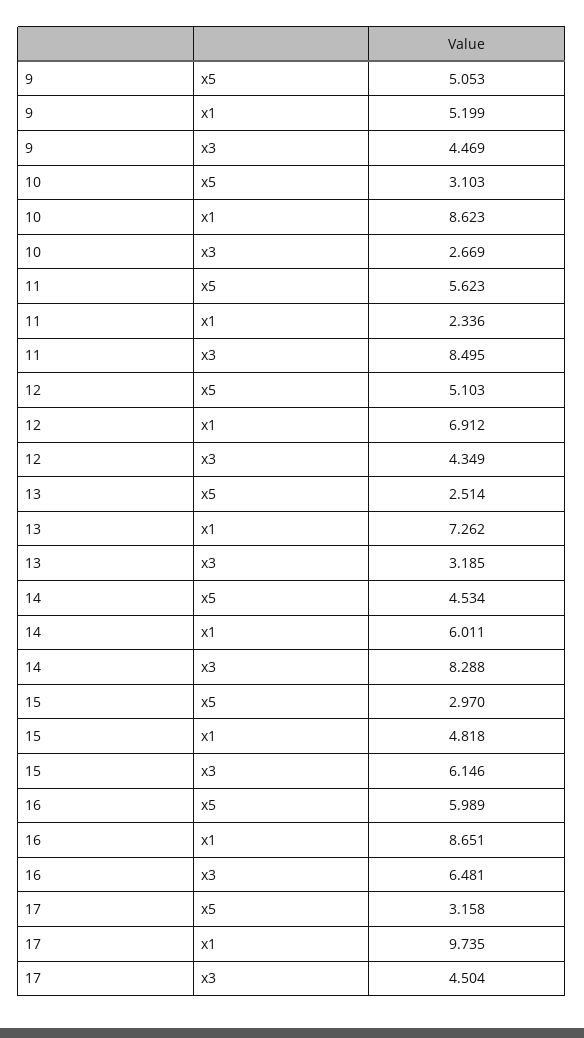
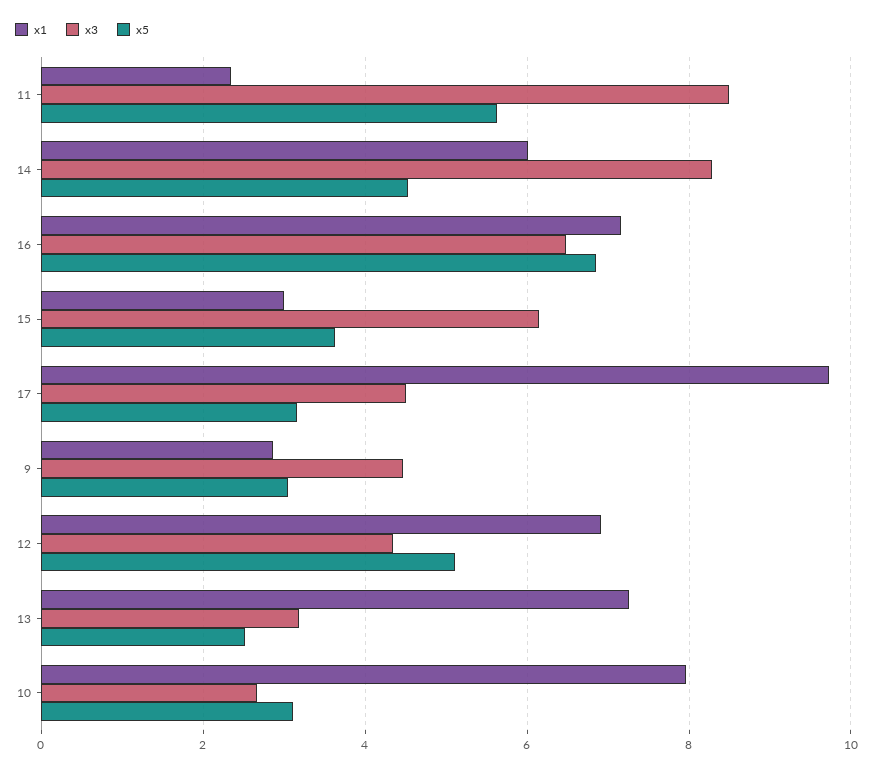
  {
    "x5": {
-     "9": 5.053,
+     "9": 3,
      "10": 3.103,
      "11": 5.623,
      "12": 5.103,
      "13": 2.514,
      "14": 4.534,
-     "15": 2.97,
+     "15": 3.6,
-     "16": 5.989,
+     "16": 6.8,
      "17": 3.158
    },
    "x1": {
-     "9": 5.199,
+     "9": 2.8,
-     "10": 8.623,
+     "10": 8,
      "11": 2.336,
      "12": 6.912,
      "13": 7.262,
      "14": 6.011,
-     "15": 4.818,
+     "15": 3,
-     "16": 8.651,
+     "16": 7.2,
      "17": 9.735
    },
    "x3": {
      "9": 4.469,
      "10": 2.669,
      "11": 8.495,
      "12": 4.349,
      "13": 3.185,
      "14": 8.288,
      "15": 6.146,
      "16": 6.481,
      "17": 4.504
    }
  }

